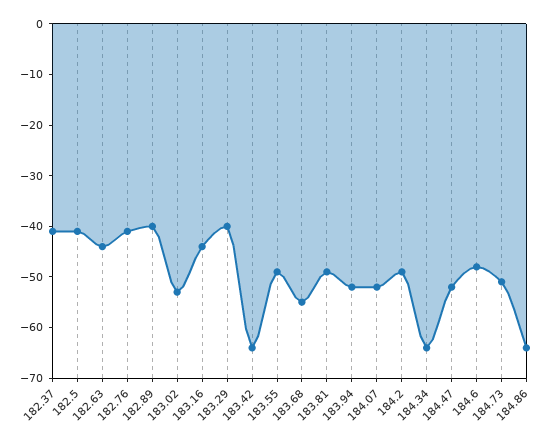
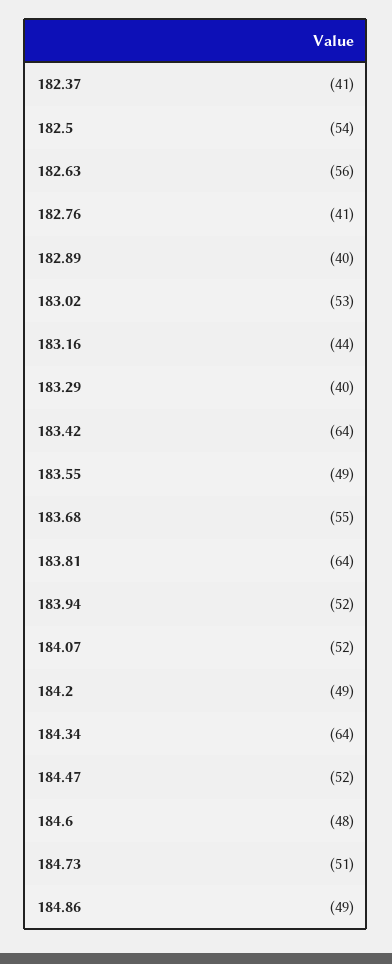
  {
    "182.37": -41,
-   "182.5": -40,
+   "182.5": -54,
-   "182.63": -45,
+   "182.63": -56,
    "182.76": -41,
    "182.89": -40,
    "183.02": -53,
    "183.16": -44,
    "183.29": -40,
    "183.42": -64,
    "183.55": -49,
    "183.68": -55,
-   "183.81": -50,
+   "183.81": -64,
    "183.94": -52,
    "184.07": -52,
    "184.2": -49,
    "184.34": -64,
    "184.47": -52,
    "184.6": -48,
    "184.73": -51,
-   "184.86": -65
+   "184.86": -49
  }

